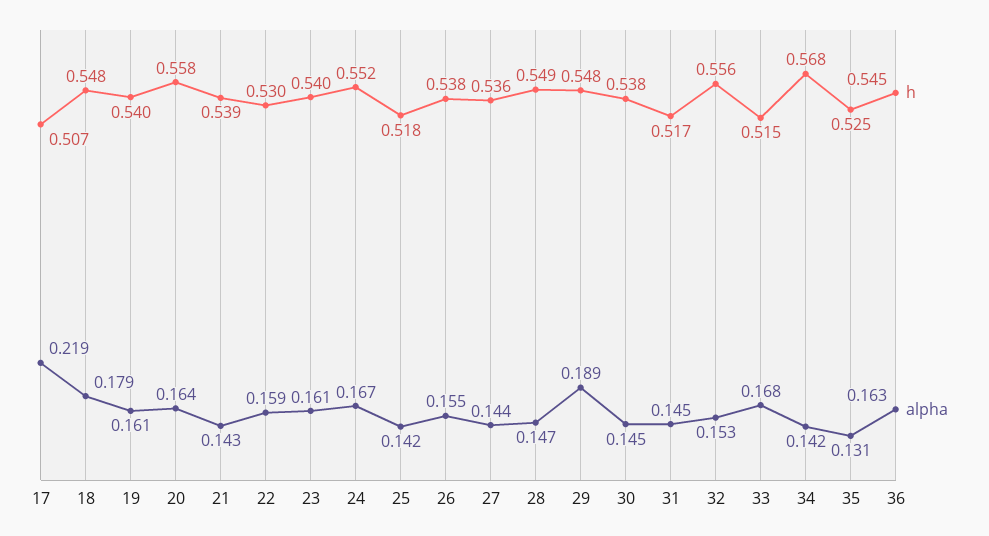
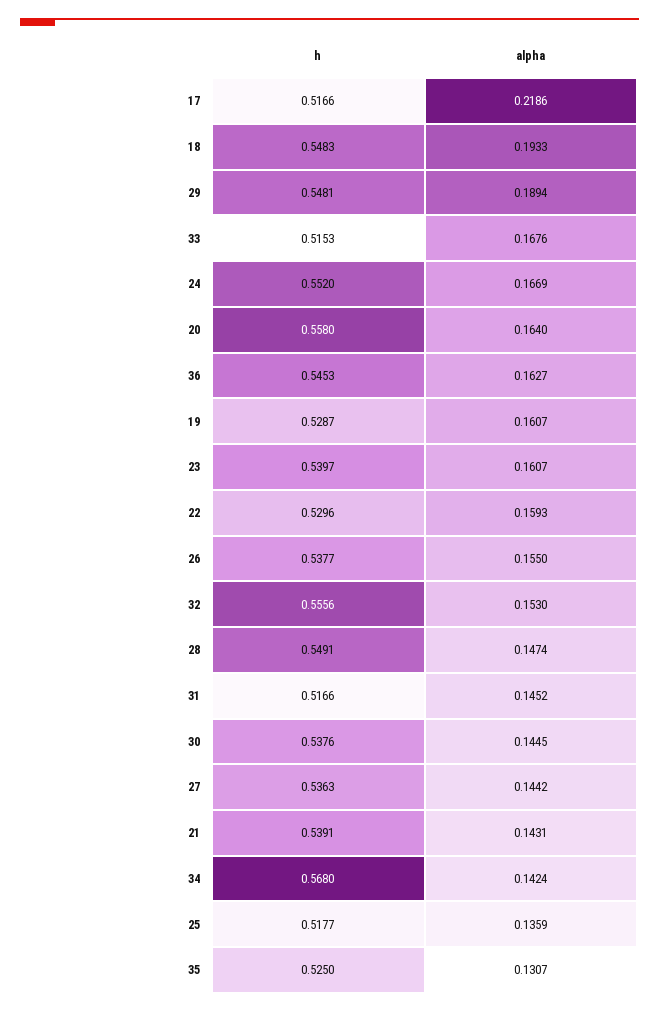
  {
    "h": {
-     "17": 0.507,
+     "17": 0.5166,
      "18": 0.5483,
-     "19": 0.54,
+     "19": 0.5287,
      "20": 0.558,
      "21": 0.5391,
      "22": 0.5296,
      "23": 0.5397,
      "24": 0.552,
      "25": 0.5177,
      "26": 0.5377,
      "27": 0.5363,
      "28": 0.5491,
      "29": 0.5481,
      "30": 0.5376,
      "31": 0.5166,
      "32": 0.5556,
      "33": 0.5153,
      "34": 0.568,
      "35": 0.525,
      "36": 0.5453
    },
    "alpha": {
      "17": 0.2186,
-     "18": 0.179,
+     "18": 0.1933,
      "19": 0.1607,
      "20": 0.164,
      "21": 0.1431,
      "22": 0.1593,
      "23": 0.1607,
      "24": 0.1669,
-     "25": 0.142,
+     "25": 0.1359,
      "26": 0.155,
      "27": 0.1442,
      "28": 0.1474,
      "29": 0.1894,
      "30": 0.1445,
      "31": 0.1452,
      "32": 0.153,
      "33": 0.1676,
      "34": 0.1424,
      "35": 0.1307,
      "36": 0.1627
    }
  }

